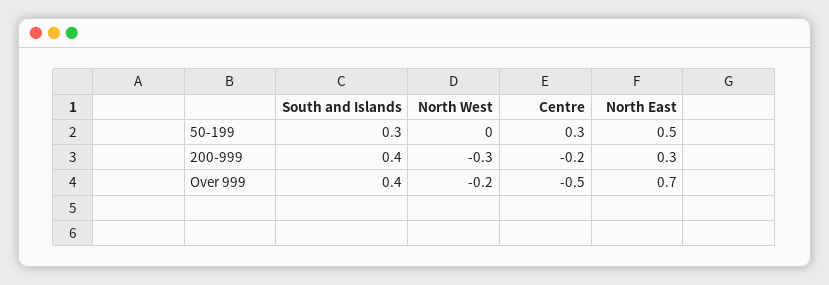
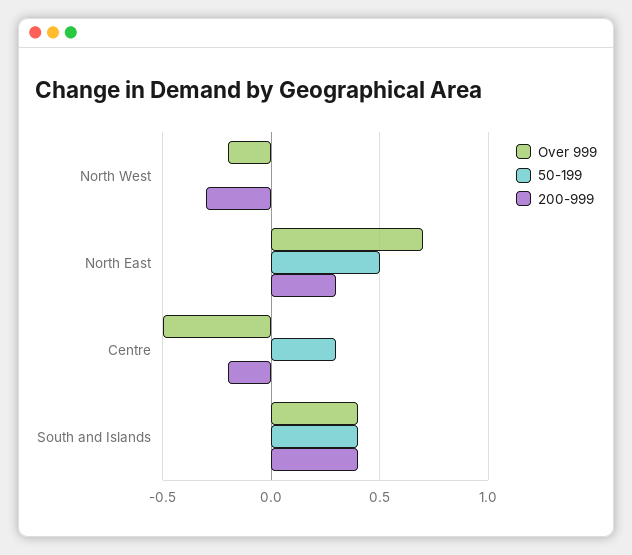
  {
    "50-199": {
-     "South and Islands": 0.3,
+     "South and Islands": 0.4,
      "North West": 0,
      "Centre": 0.3,
      "North East": 0.5
    },
    "200-999": {
      "South and Islands": 0.4,
      "North West": -0.3,
      "Centre": -0.2,
      "North East": 0.3
    },
    "Over 999": {
      "South and Islands": 0.4,
      "North West": -0.2,
      "Centre": -0.5,
      "North East": 0.7
    }
  }

